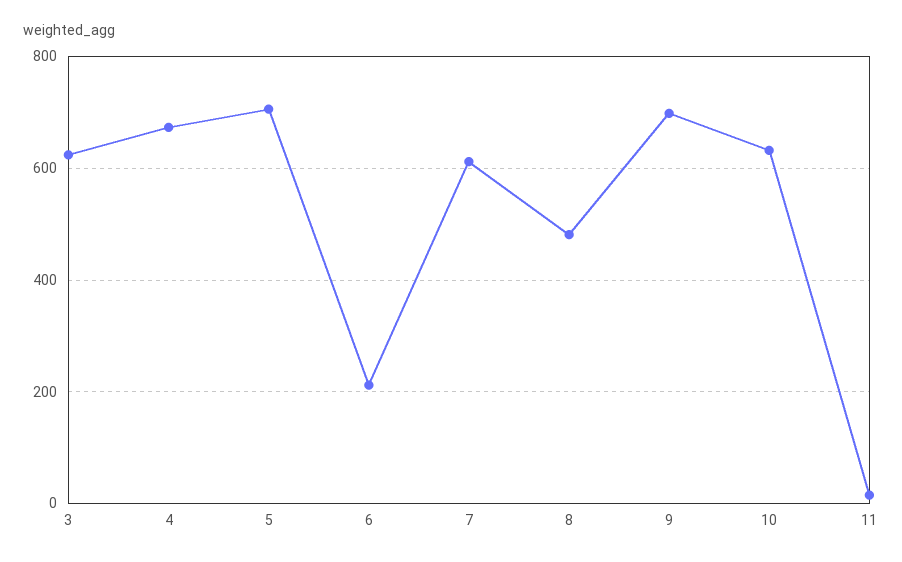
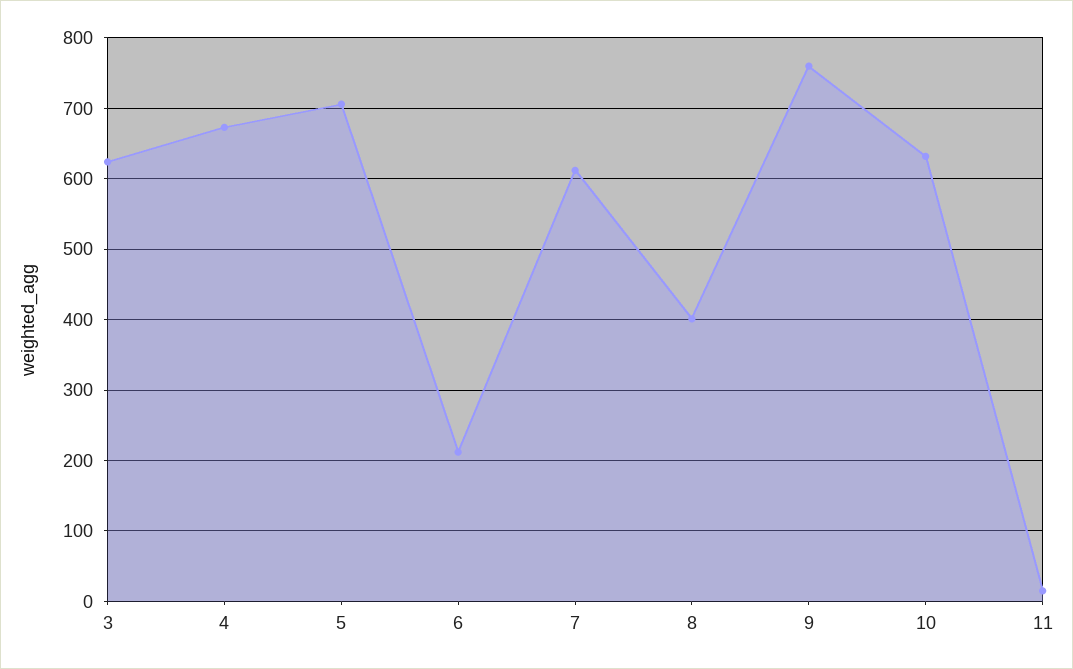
  {
    "3": 620,
    "4": 670,
    "5": 710,
    "6": 210,
    "7": 610,
-   "8": 480,
+   "8": 400,
-   "9": 700,
+   "9": 760,
    "10": 630,
    "11": 20
  }

